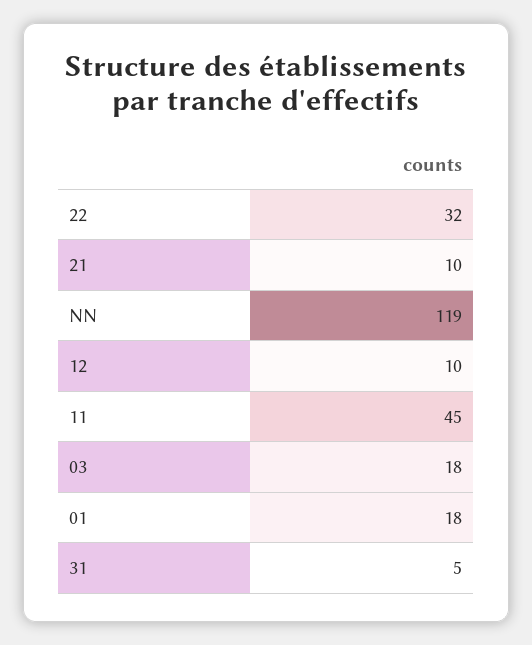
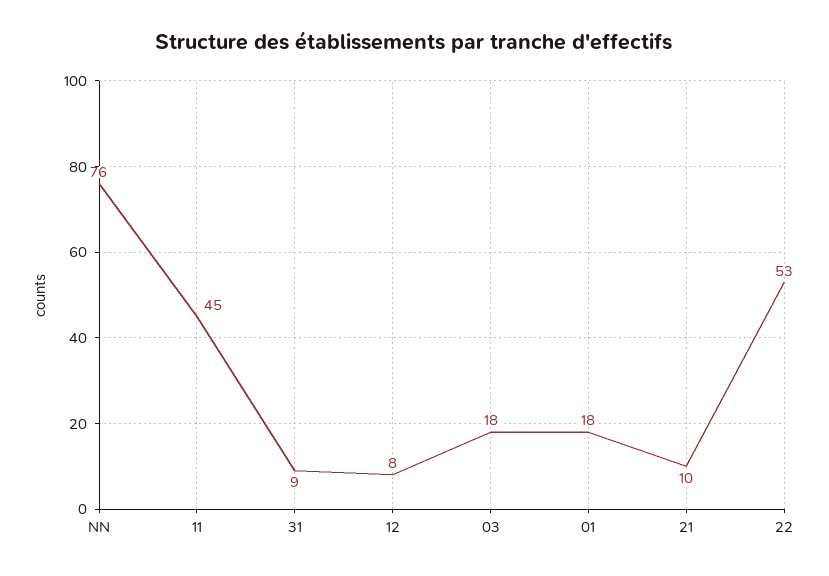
  {
-   "22": 32,
+   "22": 53,
    "21": 10,
-   "NN": 119,
+   "NN": 76,
-   "12": 10,
+   "12": 8,
    "11": 45,
    "03": 18,
    "01": 18,
-   "31": 5
+   "31": 9
  }

